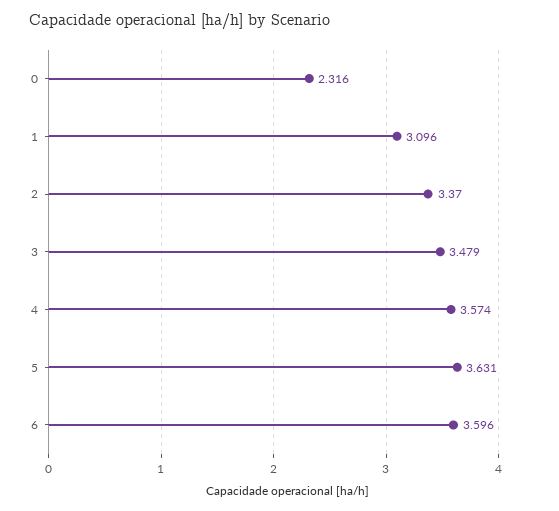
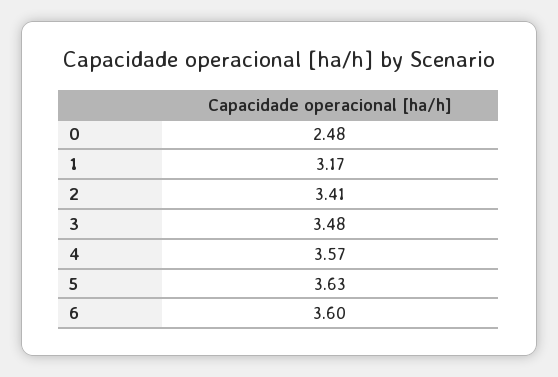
  {
-   "0": 2.316,
+   "0": 2.48,
-   "1": 3.096,
+   "1": 3.17,
-   "2": 3.37,
+   "2": 3.41,
    "3": 3.479,
    "4": 3.574,
    "5": 3.631,
    "6": 3.596
  }

